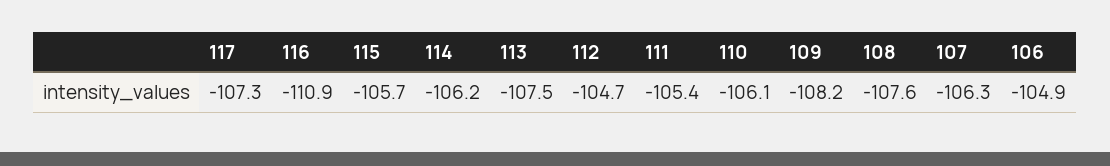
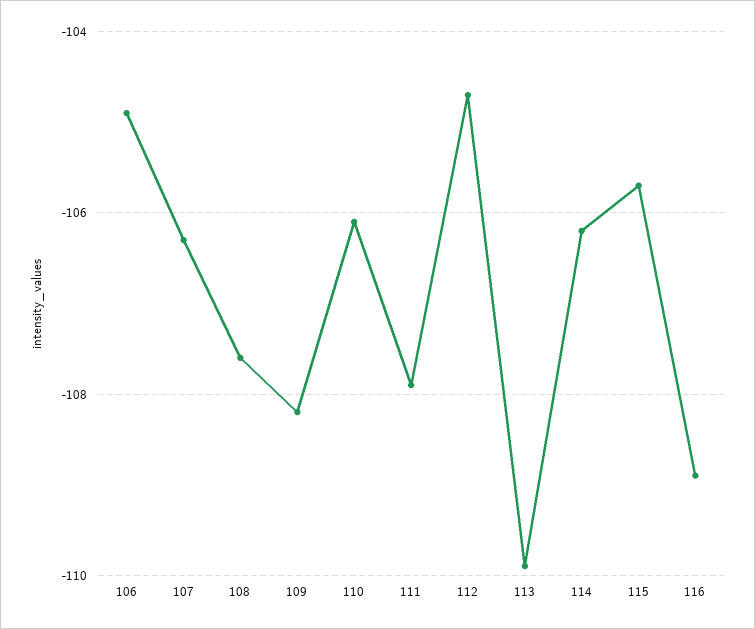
  {
-   "117": -107.3,
-   "116": -110.9,
+   "116": -109,
    "115": -105.7,
    "114": -106.2,
-   "113": -107.5,
+   "113": -110,
    "112": -104.7,
-   "111": -105.4,
+   "111": -108,
    "110": -106.1,
    "109": -108.2,
    "108": -107.6,
    "107": -106.3,
    "106": -104.9
  }

